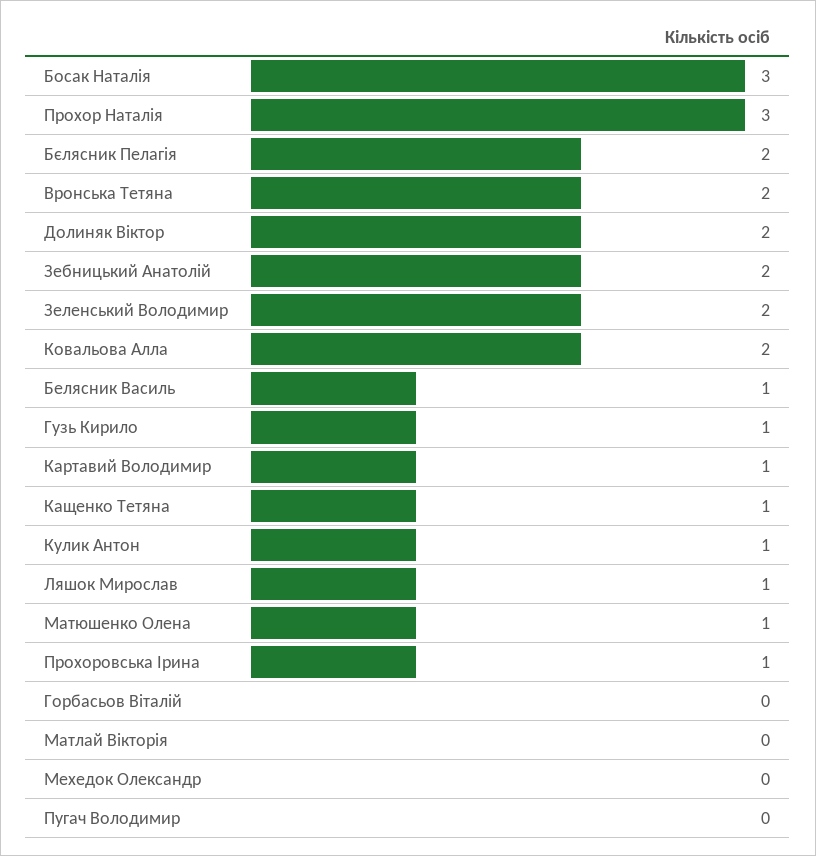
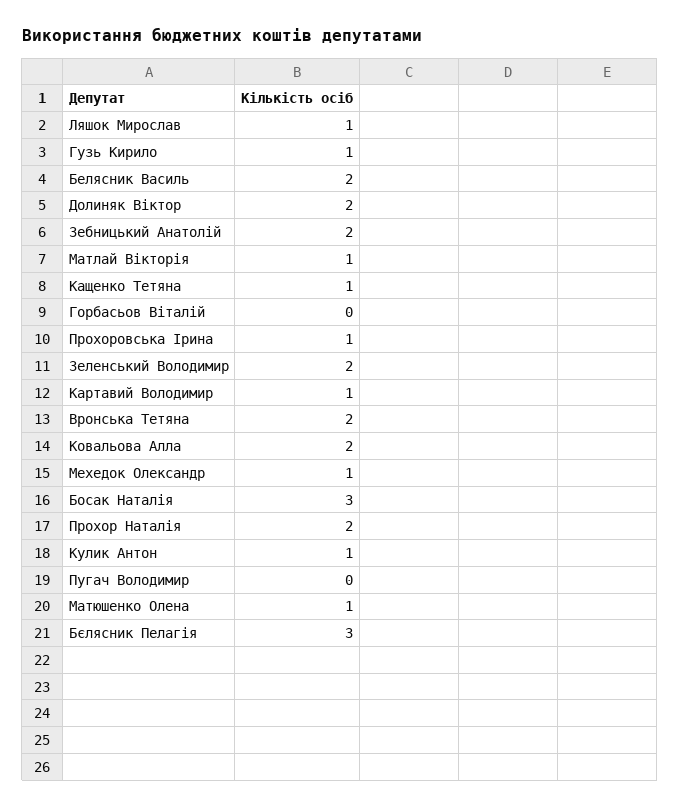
  {
    "Босак Наталія": 3,
-   "Прохор Наталія": 3,
+   "Прохор Наталія": 2,
-   "Бєлясник Пелагія": 2,
+   "Бєлясник Пелагія": 3,
    "Вронська Тетяна": 2,
    "Долиняк Віктор": 2,
    "Зебницький Анатолій": 2,
    "Зеленський Володимир": 2,
    "Ковальова Алла": 2,
-   "Белясник Василь": 1,
+   "Белясник Василь": 2,
    "Гузь Кирило": 1,
    "Картавий Володимир": 1,
    "Кащенко Тетяна": 1,
    "Кулик Антон": 1,
    "Ляшок Мирослав": 1,
    "Матюшенко Олена": 1,
    "Прохоровська Ірина": 1,
    "Горбасьов Віталій": 0,
-   "Матлай Вікторія": 0,
+   "Матлай Вікторія": 1,
-   "Мехедок Олександр": 0,
+   "Мехедок Олександр": 1,
    "Пугач Володимир": 0
  }

